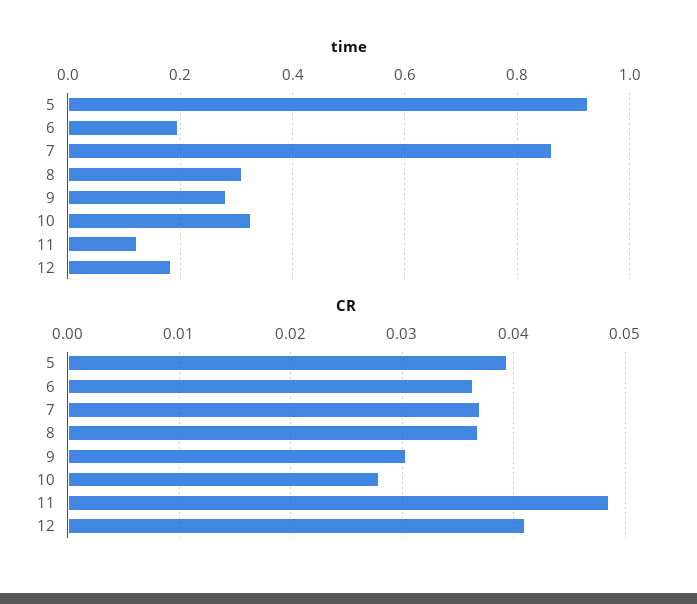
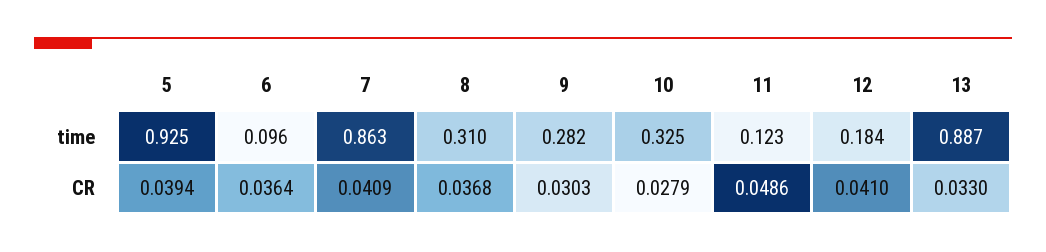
  {
    "time": {
      "5": 0.925,
-     "6": 0.2,
+     "6": 0.096,
      "7": 0.863,
      "8": 0.31,
      "9": 0.282,
      "10": 0.325,
      "11": 0.123,
-     "12": 0.184
+     "12": 0.184,
+     "13": 0.887
    },
    "CR": {
      "5": 0.0394,
      "6": 0.0364,
-     "7": 0.037,
+     "7": 0.0409,
      "8": 0.0368,
      "9": 0.0303,
      "10": 0.0279,
      "11": 0.0486,
-     "12": 0.041
+     "12": 0.041,
+     "13": 0.033
    }
  }

